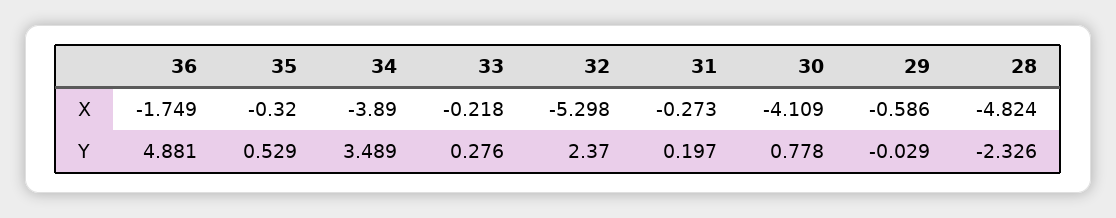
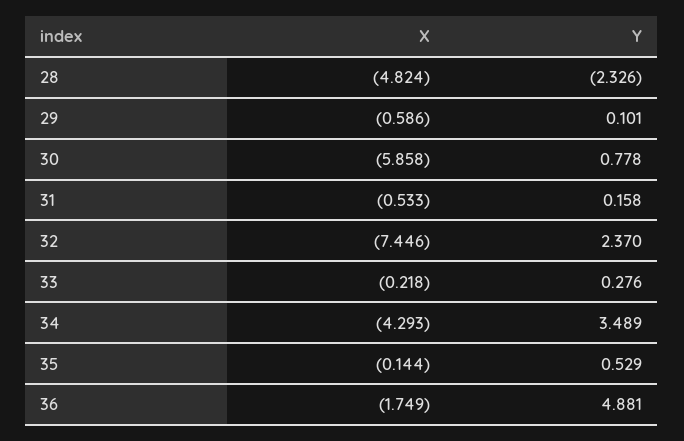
  {
    "36": {
      "X": -1.749,
      "Y": 4.881
    },
    "35": {
-     "X": -0.32,
+     "X": -0.144,
      "Y": 0.529
    },
    "34": {
-     "X": -3.89,
+     "X": -4.293,
      "Y": 3.489
    },
    "33": {
      "X": -0.218,
      "Y": 0.276
    },
    "32": {
-     "X": -5.298,
+     "X": -7.446,
      "Y": 2.37
    },
    "31": {
-     "X": -0.273,
+     "X": -0.533,
-     "Y": 0.197
+     "Y": 0.158
    },
    "30": {
-     "X": -4.109,
+     "X": -5.858,
      "Y": 0.778
    },
    "29": {
      "X": -0.586,
-     "Y": -0.029
+     "Y": 0.101
    },
    "28": {
      "X": -4.824,
      "Y": -2.326
    }
  }

